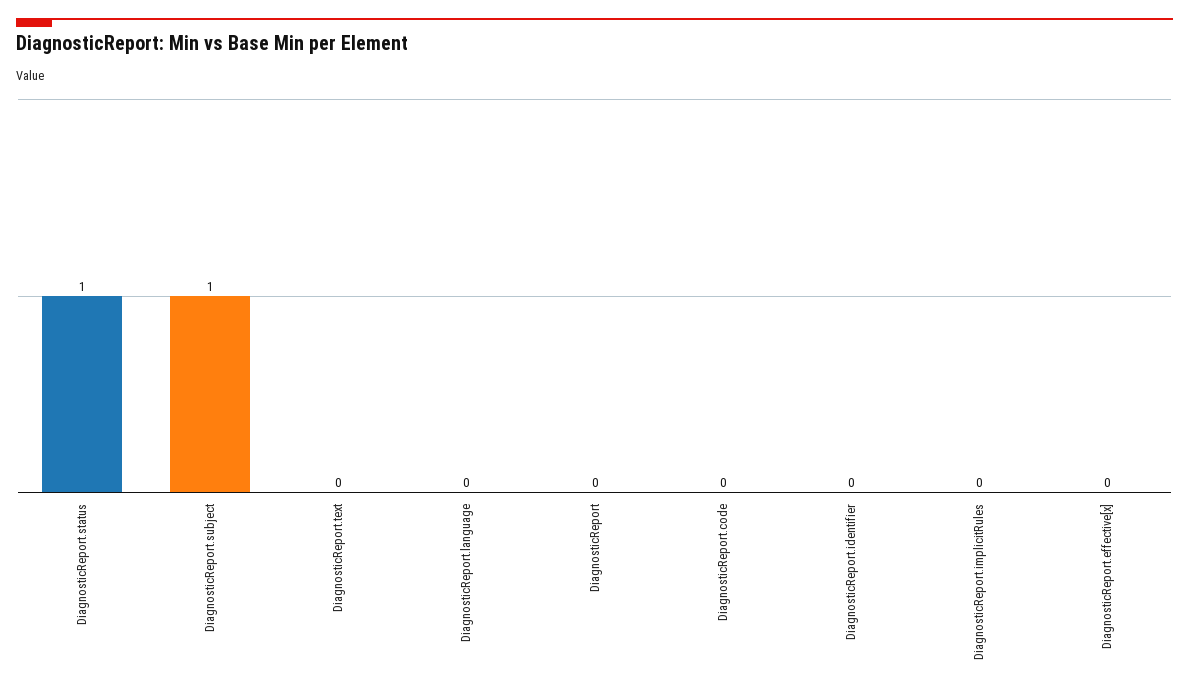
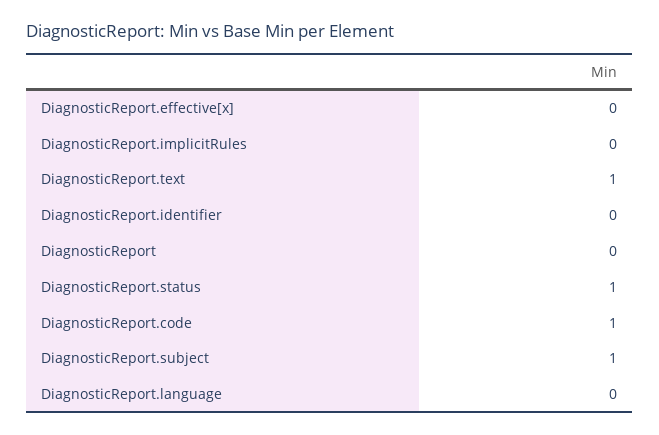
  {
    "DiagnosticReport.status": 1,
    "DiagnosticReport.subject": 1,
-   "DiagnosticReport.text": 0,
+   "DiagnosticReport.text": 1,
    "DiagnosticReport.language": 0,
    "DiagnosticReport": 0,
-   "DiagnosticReport.code": 0,
+   "DiagnosticReport.code": 1,
    "DiagnosticReport.identifier": 0,
    "DiagnosticReport.implicitRules": 0,
    "DiagnosticReport.effective[x]": 0
  }

